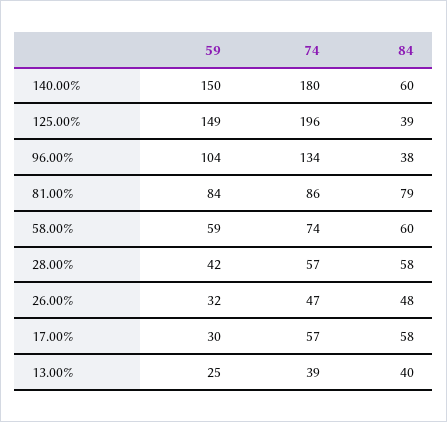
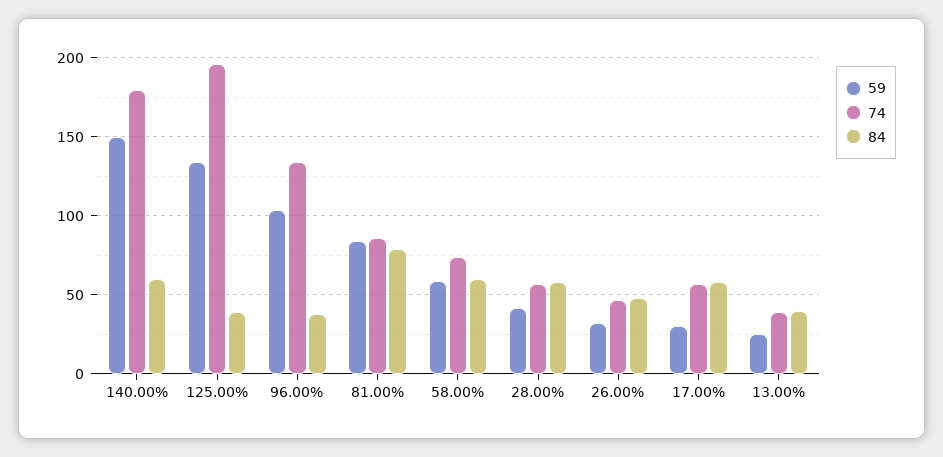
  {
    "59": {
      "140.00%": 150,
-     "125.00%": 149,
+     "125.00%": 135,
      "96.00%": 104,
      "81.00%": 84,
      "58.00%": 59,
      "28.00%": 42,
      "26.00%": 32,
      "17.00%": 30,
      "13.00%": 25
    },
    "74": {
      "140.00%": 180,
      "125.00%": 196,
      "96.00%": 134,
      "81.00%": 86,
      "58.00%": 74,
      "28.00%": 57,
      "26.00%": 47,
      "17.00%": 57,
      "13.00%": 39
    },
    "84": {
      "140.00%": 60,
      "125.00%": 39,
      "96.00%": 38,
      "81.00%": 79,
      "58.00%": 60,
      "28.00%": 58,
      "26.00%": 48,
      "17.00%": 58,
      "13.00%": 40
    }
  }

